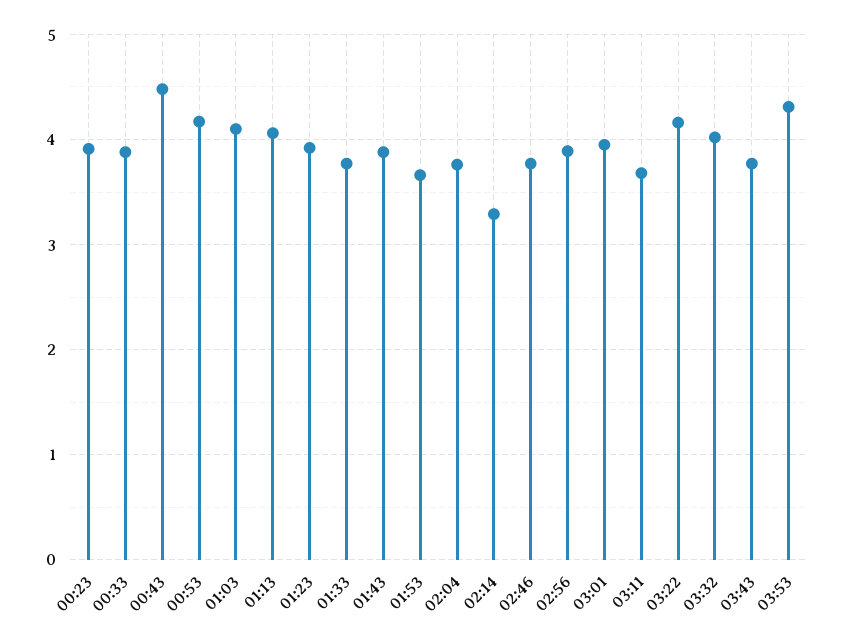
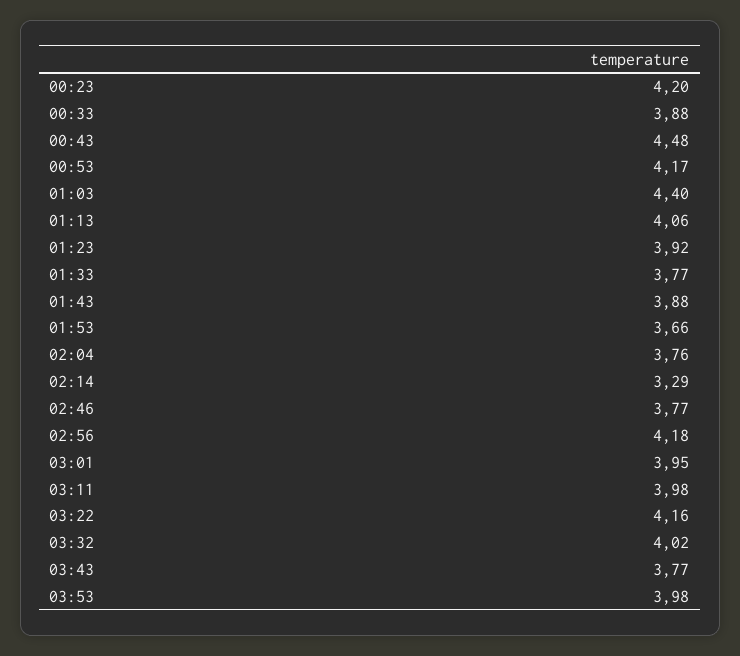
  {
-   "00:23": 3.9,
+   "00:23": 4.2,
    "00:33": 3.88,
    "00:43": 4.48,
    "00:53": 4.17,
-   "01:03": 4.1,
+   "01:03": 4.4,
    "01:13": 4.06,
    "01:23": 3.92,
    "01:33": 3.77,
    "01:43": 3.88,
    "01:53": 3.66,
    "02:04": 3.76,
    "02:14": 3.29,
    "02:46": 3.77,
-   "02:56": 3.9,
+   "02:56": 4.18,
    "03:01": 3.95,
-   "03:11": 3.7,
+   "03:11": 3.98,
    "03:22": 4.16,
    "03:32": 4.02,
    "03:43": 3.77,
-   "03:53": 4.3
+   "03:53": 3.98
  }

